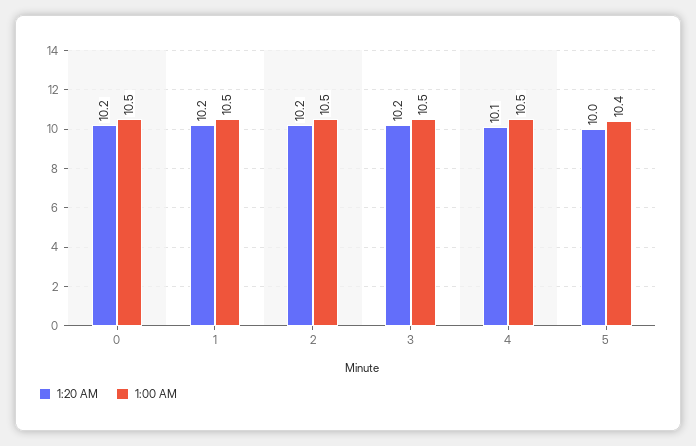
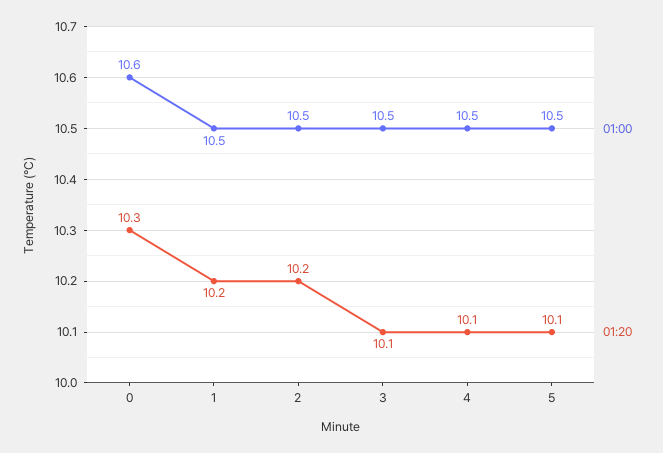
  {
    "1:20 AM": {
-     "0": 10.2,
+     "0": 10.3,
      "1": 10.2,
      "2": 10.2,
-     "3": 10.2,
+     "3": 10.1,
      "4": 10.1,
-     "5": 10
+     "5": 10.1
    },
    "1:00 AM": {
-     "0": 10.5,
+     "0": 10.6,
      "1": 10.5,
      "2": 10.5,
      "3": 10.5,
      "4": 10.5,
-     "5": 10.4
+     "5": 10.5
    }
  }

